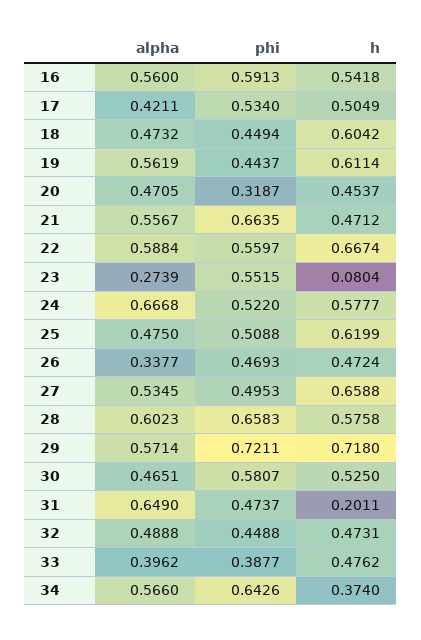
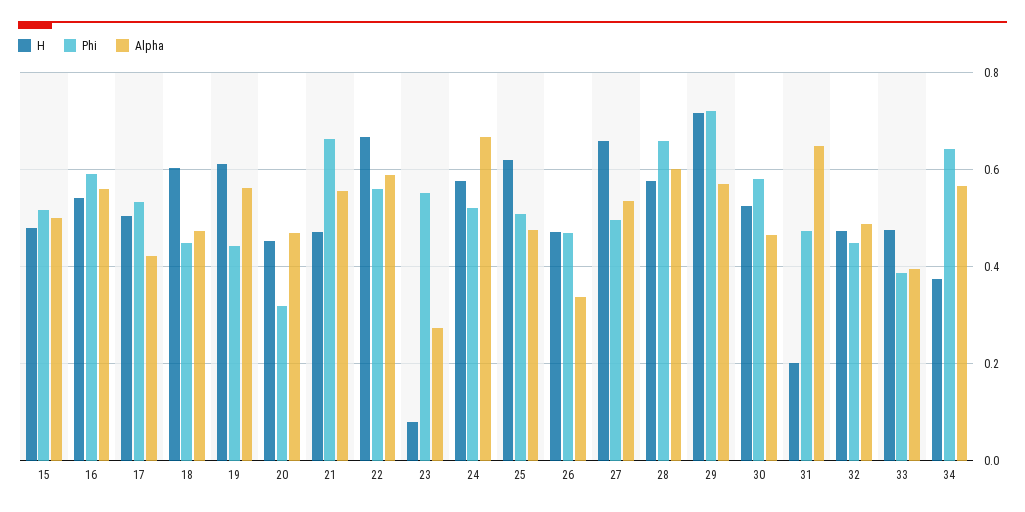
  {
    "alpha": {
      "16": 0.56,
      "17": 0.4211,
      "18": 0.4732,
      "19": 0.5619,
      "20": 0.4705,
      "21": 0.5567,
      "22": 0.5884,
      "23": 0.2739,
      "24": 0.6668,
      "25": 0.475,
      "26": 0.3377,
      "27": 0.5345,
      "28": 0.6023,
      "29": 0.5714,
      "30": 0.4651,
      "31": 0.649,
      "32": 0.4888,
      "33": 0.3962,
-     "34": 0.566
+     "34": 0.566,
+     "15": 0.5
    },
    "phi": {
      "16": 0.5913,
      "17": 0.534,
      "18": 0.4494,
      "19": 0.4437,
      "20": 0.3187,
      "21": 0.6635,
      "22": 0.5597,
      "23": 0.5515,
      "24": 0.522,
      "25": 0.5088,
      "26": 0.4693,
      "27": 0.4953,
      "28": 0.6583,
      "29": 0.7211,
      "30": 0.5807,
      "31": 0.4737,
      "32": 0.4488,
      "33": 0.3877,
-     "34": 0.6426
+     "34": 0.6426,
+     "15": 0.52
    },
    "h": {
      "16": 0.5418,
      "17": 0.5049,
      "18": 0.6042,
      "19": 0.6114,
      "20": 0.4537,
      "21": 0.4712,
      "22": 0.6674,
      "23": 0.0804,
      "24": 0.5777,
      "25": 0.6199,
      "26": 0.4724,
      "27": 0.6588,
      "28": 0.5758,
      "29": 0.718,
      "30": 0.525,
      "31": 0.2011,
      "32": 0.4731,
      "33": 0.4762,
-     "34": 0.374
+     "34": 0.374,
+     "15": 0.48
    }
  }

